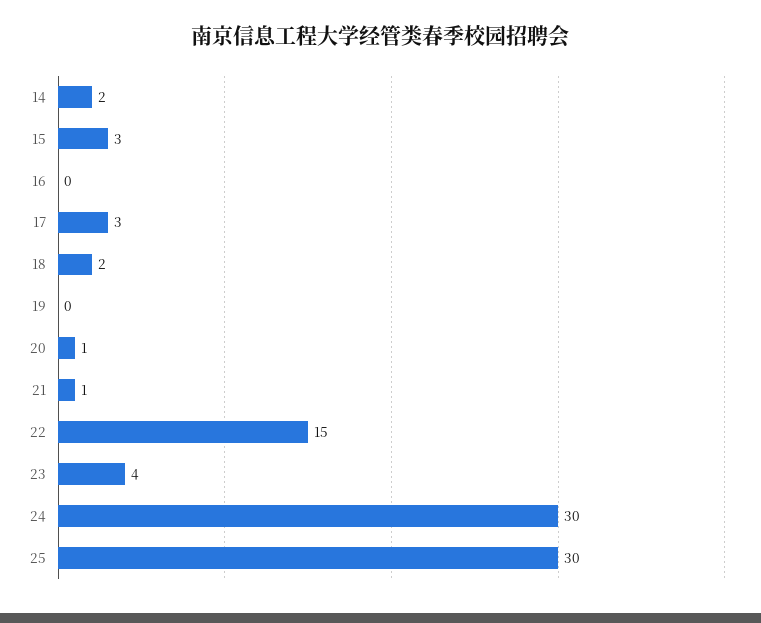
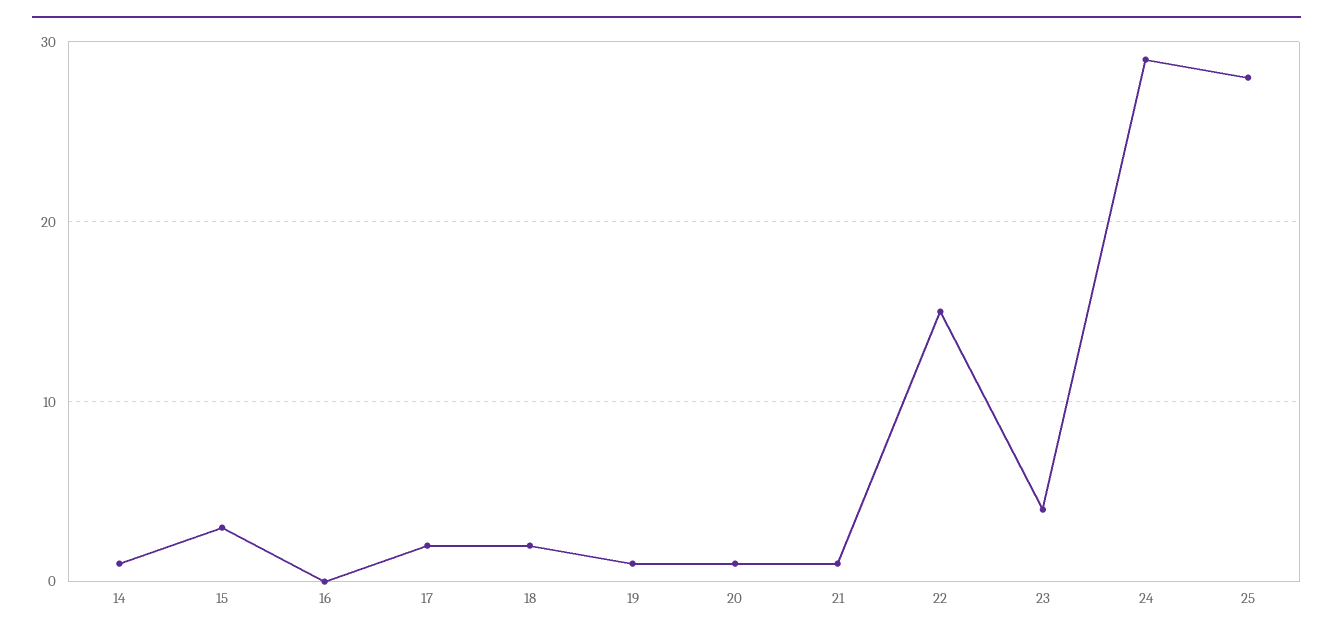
  {
-   "14": 2,
+   "14": 1,
    "15": 3,
    "16": 0,
-   "17": 3,
+   "17": 2,
    "18": 2,
-   "19": 0,
+   "19": 1,
    "20": 1,
    "21": 1,
    "22": 15,
    "23": 4,
-   "24": 30,
+   "24": 29,
-   "25": 30
+   "25": 28
  }

